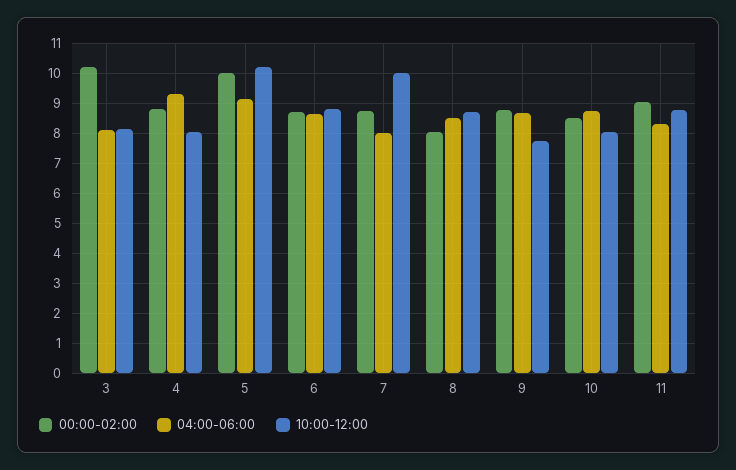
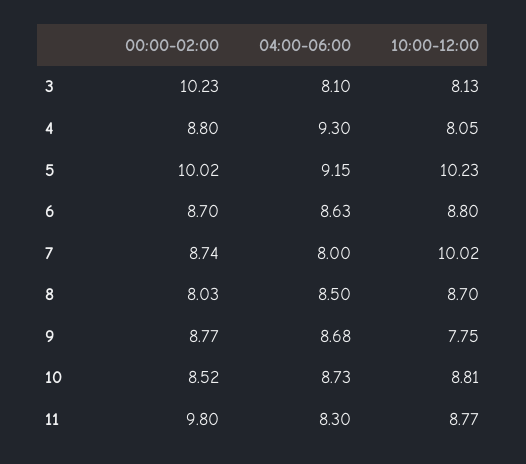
  {
    "00:00-02:00": {
      "3": 10.23,
      "4": 8.8,
      "5": 10.02,
      "6": 8.7,
      "7": 8.74,
      "8": 8.03,
      "9": 8.77,
      "10": 8.52,
-     "11": 9
+     "11": 9.8
    },
    "04:00-06:00": {
      "3": 8.1,
      "4": 9.3,
      "5": 9.15,
      "6": 8.63,
      "7": 8,
      "8": 8.5,
      "9": 8.68,
      "10": 8.73,
      "11": 8.3
    },
    "10:00-12:00": {
      "3": 8.13,
      "4": 8.05,
      "5": 10.23,
      "6": 8.8,
      "7": 10.02,
      "8": 8.7,
      "9": 7.75,
-     "10": 8,
+     "10": 8.81,
      "11": 8.77
    }
  }

